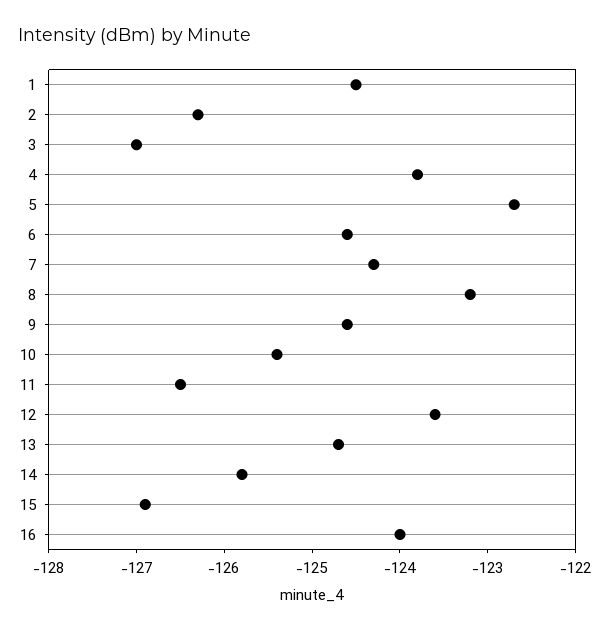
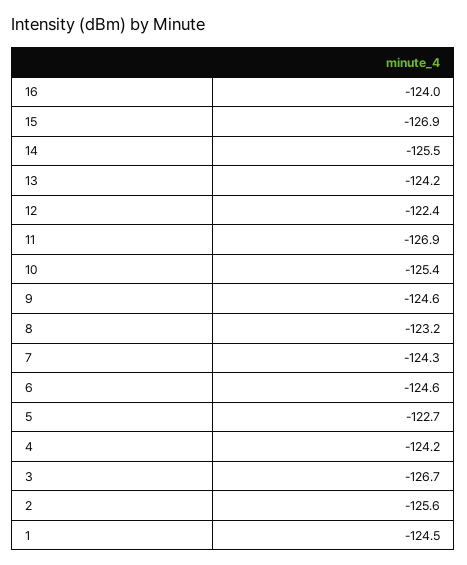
  {
    "1": -124.5,
-   "2": -126.3,
+   "2": -125.6,
-   "3": -127,
+   "3": -126.7,
-   "4": -123.8,
+   "4": -124.2,
    "5": -122.7,
    "6": -124.6,
    "7": -124.3,
    "8": -123.2,
    "9": -124.6,
    "10": -125.4,
-   "11": -126.5,
+   "11": -126.9,
-   "12": -123.6,
+   "12": -122.4,
-   "13": -124.7,
+   "13": -124.2,
-   "14": -125.8,
+   "14": -125.5,
    "15": -126.9,
    "16": -124
  }

